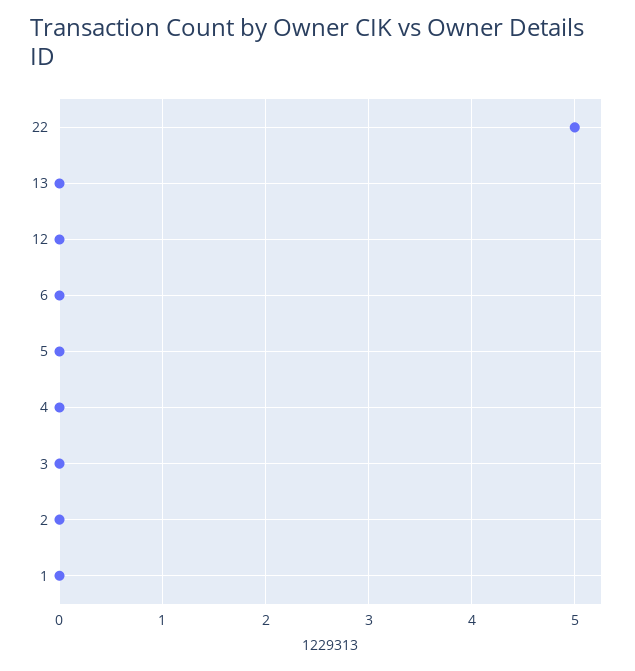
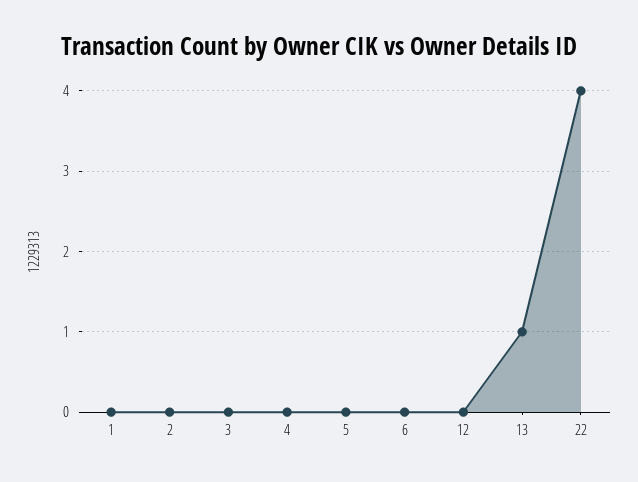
  {
-   "22": 5,
+   "22": 4,
-   "13": 0,
+   "13": 1,
    "12": 0,
    "6": 0,
    "5": 0,
    "4": 0,
    "3": 0,
    "2": 0,
    "1": 0
  }

